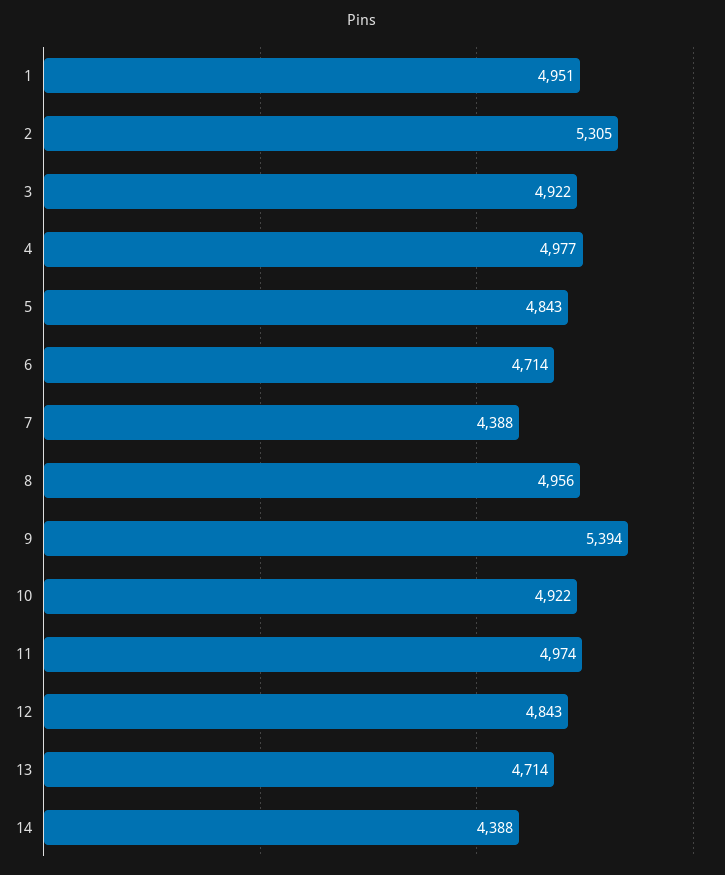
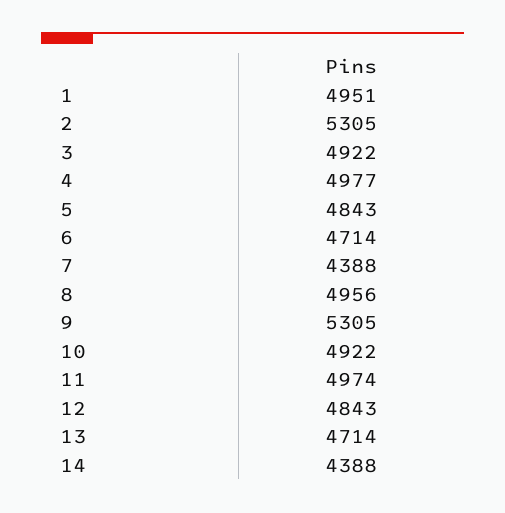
  {
    "1": 4951,
    "2": 5305,
    "3": 4922,
    "4": 4977,
    "5": 4843,
    "6": 4714,
    "7": 4388,
    "8": 4956,
-   "9": 5394,
+   "9": 5305,
    "10": 4922,
    "11": 4974,
    "12": 4843,
    "13": 4714,
    "14": 4388
  }

